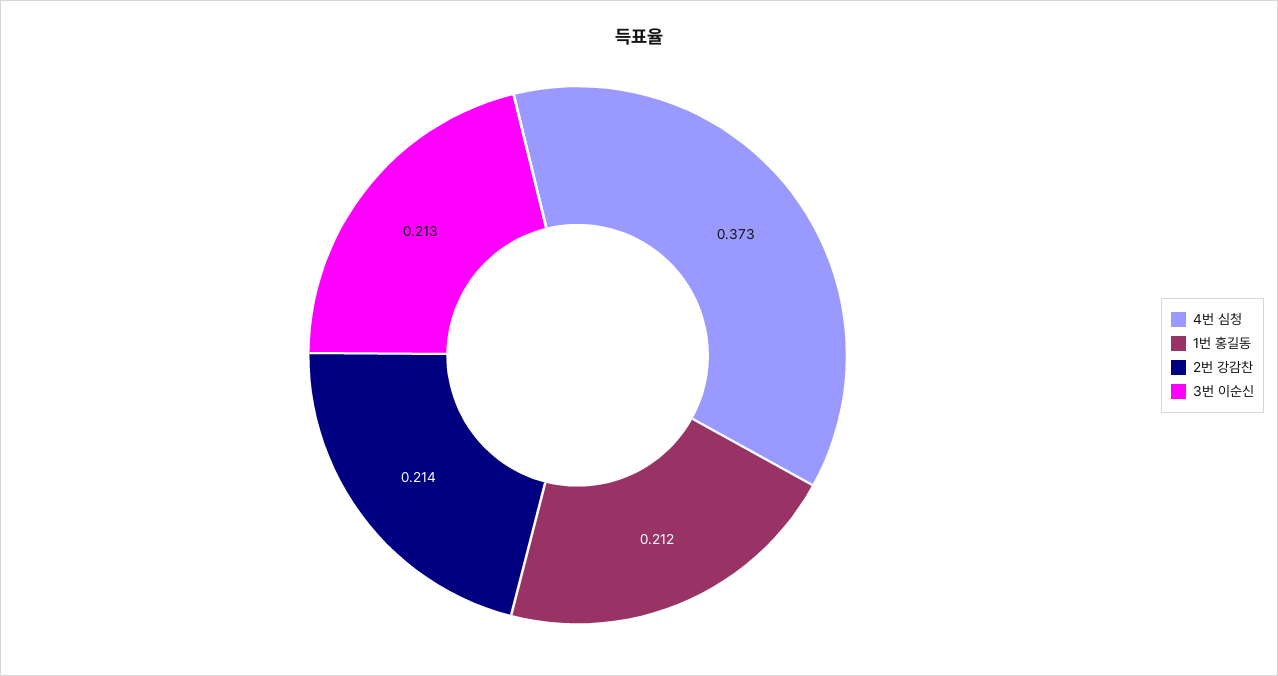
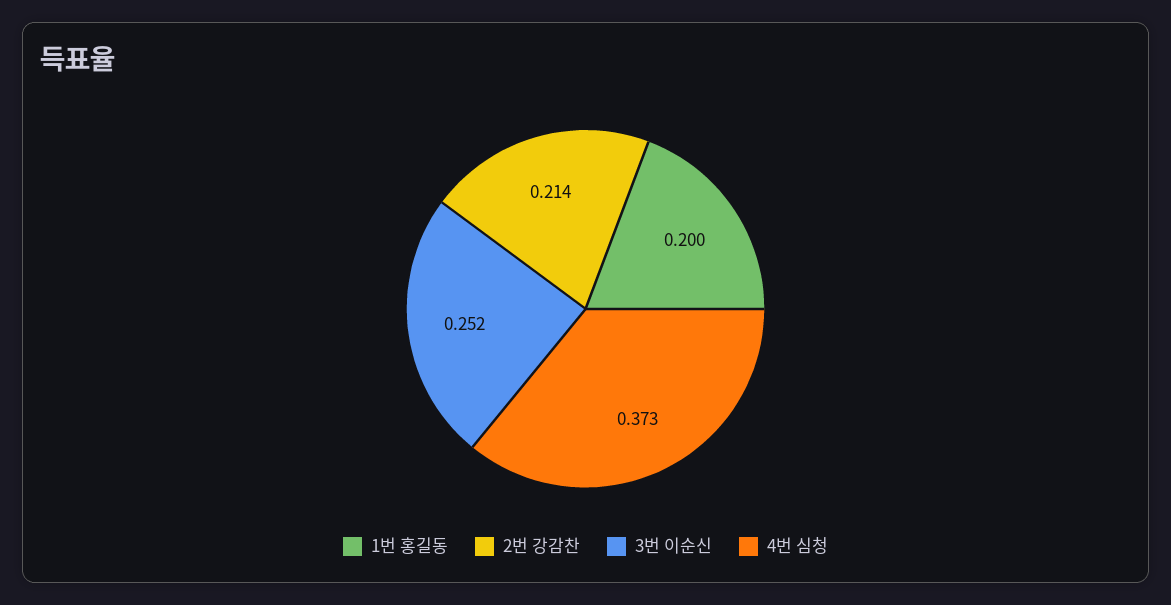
  {
    "4번 심청": 0.373,
-   "1번 홍길동": 0.212,
+   "1번 홍길동": 0.2,
    "2번 강감찬": 0.214,
-   "3번 이순신": 0.213
+   "3번 이순신": 0.252
  }

